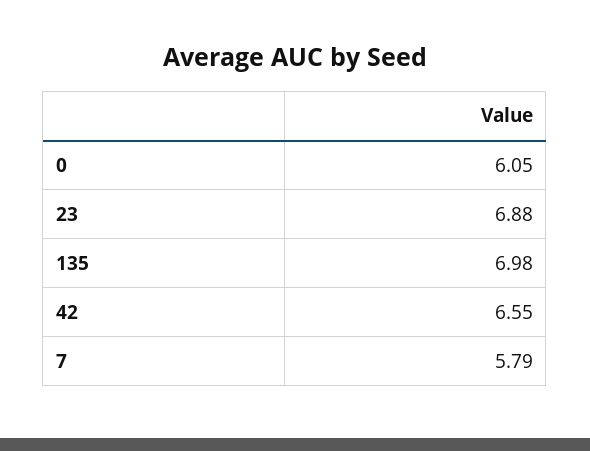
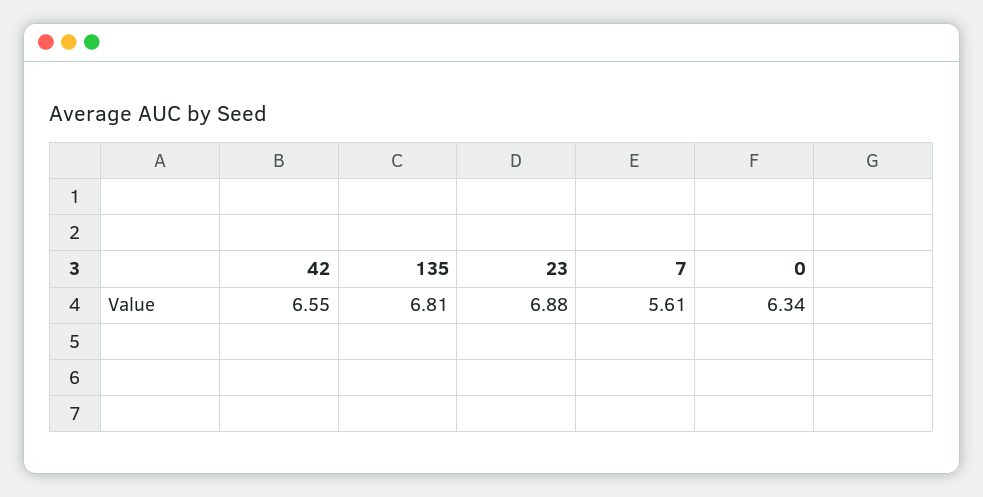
  {
-   "0": 6.05,
+   "0": 6.34,
    "23": 6.88,
-   "135": 6.98,
+   "135": 6.81,
    "42": 6.55,
-   "7": 5.79
+   "7": 5.61
  }

